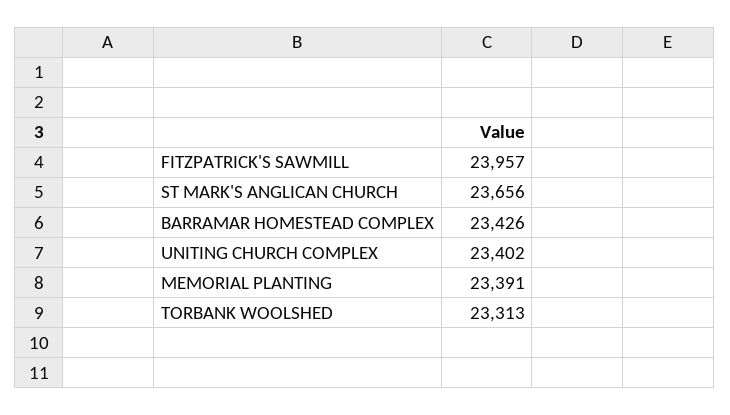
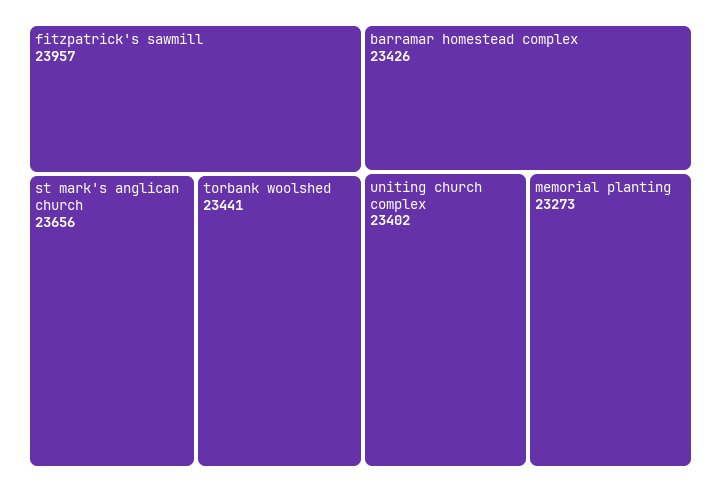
  {
    "FITZPATRICK'S SAWMILL": 23957,
    "ST MARK'S ANGLICAN CHURCH": 23656,
    "BARRAMAR HOMESTEAD COMPLEX": 23426,
    "UNITING CHURCH COMPLEX": 23402,
-   "MEMORIAL PLANTING": 23391,
+   "MEMORIAL PLANTING": 23273,
-   "TORBANK WOOLSHED": 23313
+   "TORBANK WOOLSHED": 23441
  }

